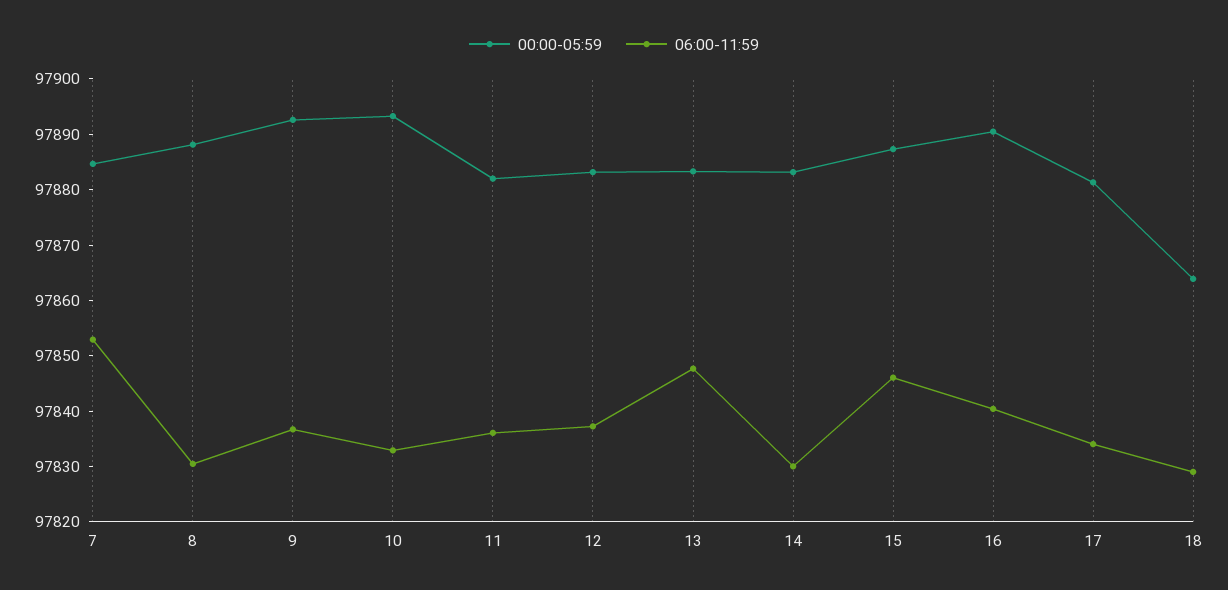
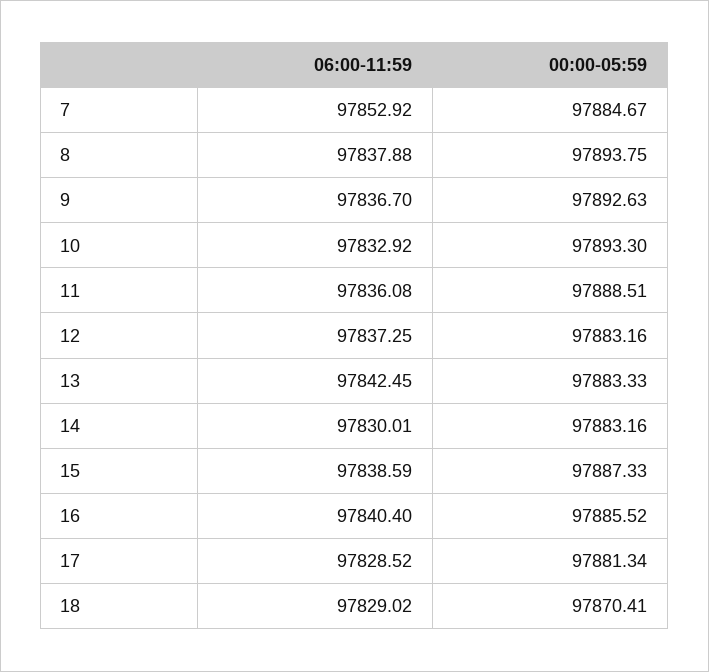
  {
    "00:00-05:59": {
      "7": 97884.67,
-     "8": 97888,
+     "8": 97893.75,
      "9": 97892.63,
      "10": 97893.3,
-     "11": 97882,
+     "11": 97888.51,
      "12": 97883.16,
      "13": 97883.33,
      "14": 97883.16,
      "15": 97887.33,
-     "16": 97890,
+     "16": 97885.52,
      "17": 97881.34,
-     "18": 97864
+     "18": 97870.41
    },
    "06:00-11:59": {
      "7": 97852.92,
-     "8": 97830,
+     "8": 97837.88,
      "9": 97836.7,
      "10": 97832.92,
      "11": 97836.08,
      "12": 97837.25,
-     "13": 97848,
+     "13": 97842.45,
      "14": 97830.01,
-     "15": 97846,
+     "15": 97838.59,
      "16": 97840.4,
-     "17": 97834,
+     "17": 97828.52,
      "18": 97829.02
    }
  }

